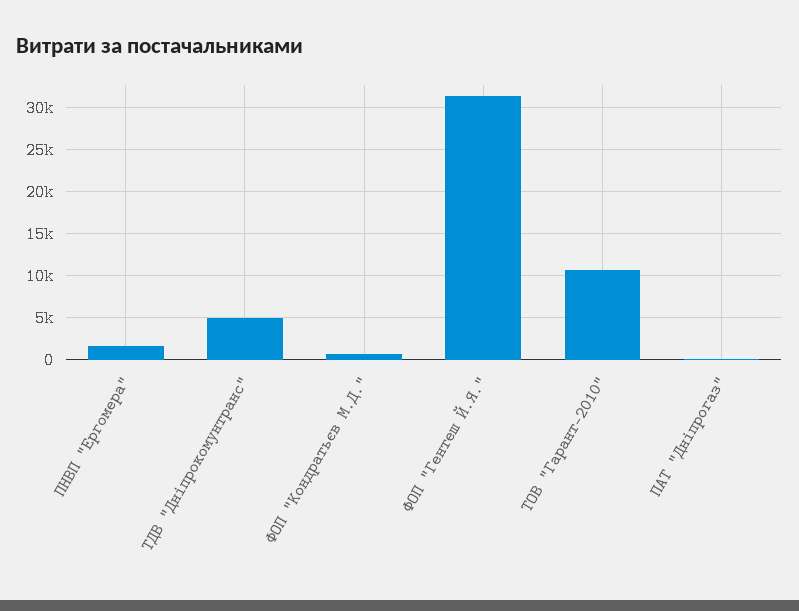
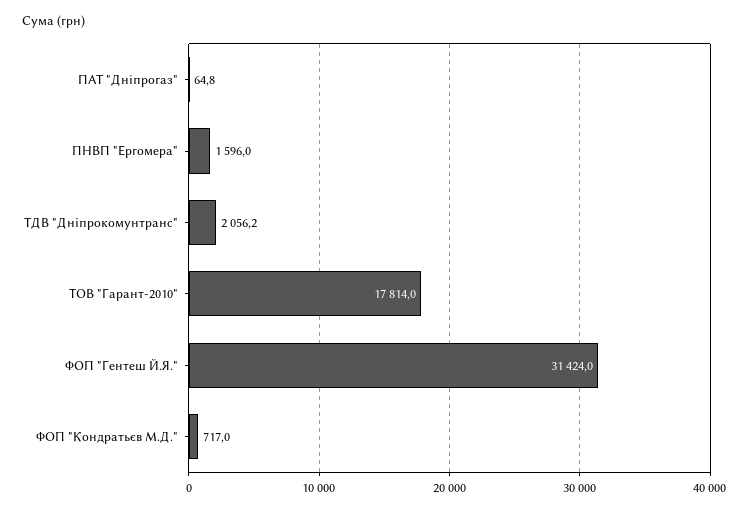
  {
    "ПНВП \"Ергомера\"": 1596,
-   "ТДВ \"Дніпрокомунтранс\"": 5000,
+   "ТДВ \"Дніпрокомунтранс\"": 2056.2,
    "ФОП \"Кондратьєв М.Д.\"": 717,
    "ФОП \"Гентеш Й.Я.\"": 31424,
-   "ТОВ \"Гарант-2010\"": 11000,
+   "ТОВ \"Гарант-2010\"": 17814,
    "ПАТ \"Дніпрогаз\"": 64.8
  }

